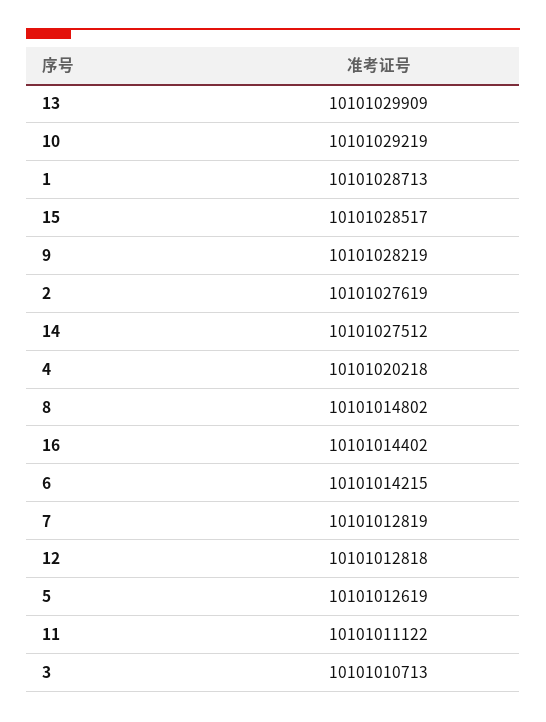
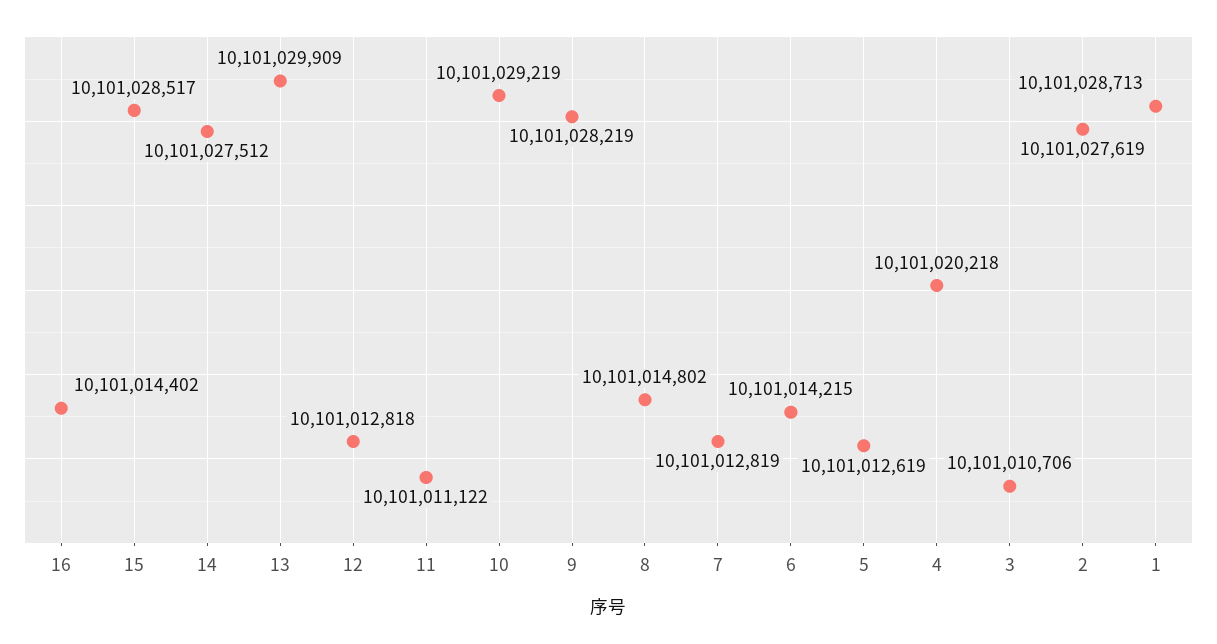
  {
    "13": 10101029909,
    "10": 10101029219,
    "1": 10101028713,
    "15": 10101028517,
    "9": 10101028219,
    "2": 10101027619,
    "14": 10101027512,
    "4": 10101020218,
    "8": 10101014802,
    "16": 10101014402,
    "6": 10101014215,
    "7": 10101012819,
    "12": 10101012818,
    "5": 10101012619,
    "11": 10101011122,
-   "3": 10101010713
+   "3": 10101010706
  }

